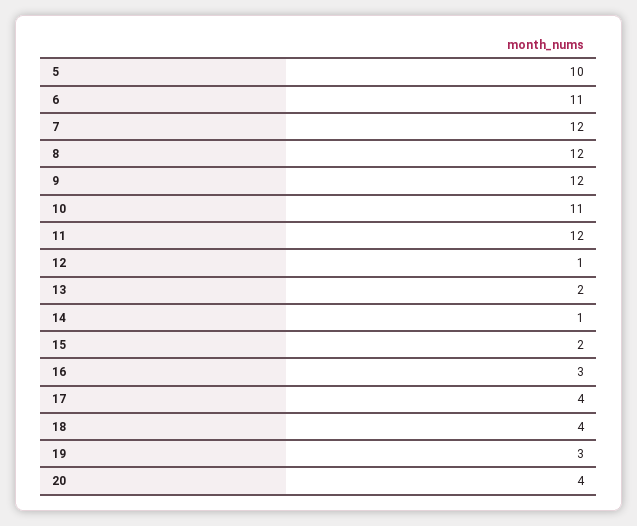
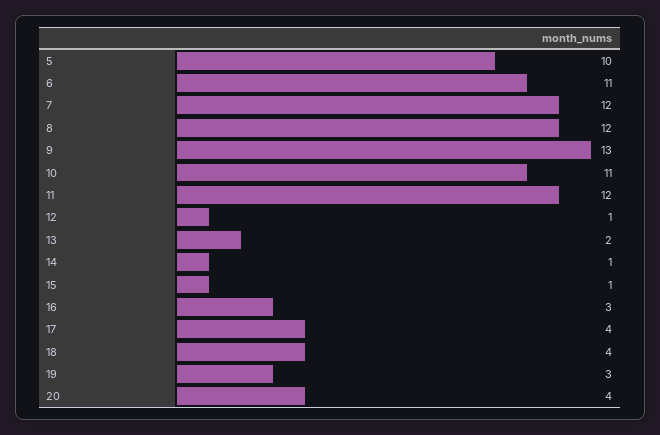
  {
    "5": 10,
    "6": 11,
    "7": 12,
    "8": 12,
-   "9": 12,
+   "9": 13,
    "10": 11,
    "11": 12,
    "12": 1,
    "13": 2,
    "14": 1,
-   "15": 2,
+   "15": 1,
    "16": 3,
    "17": 4,
    "18": 4,
    "19": 3,
    "20": 4
  }

